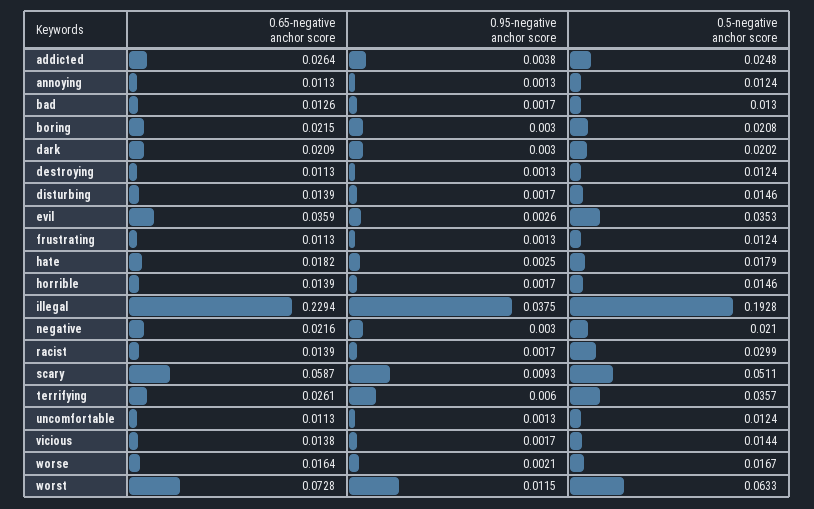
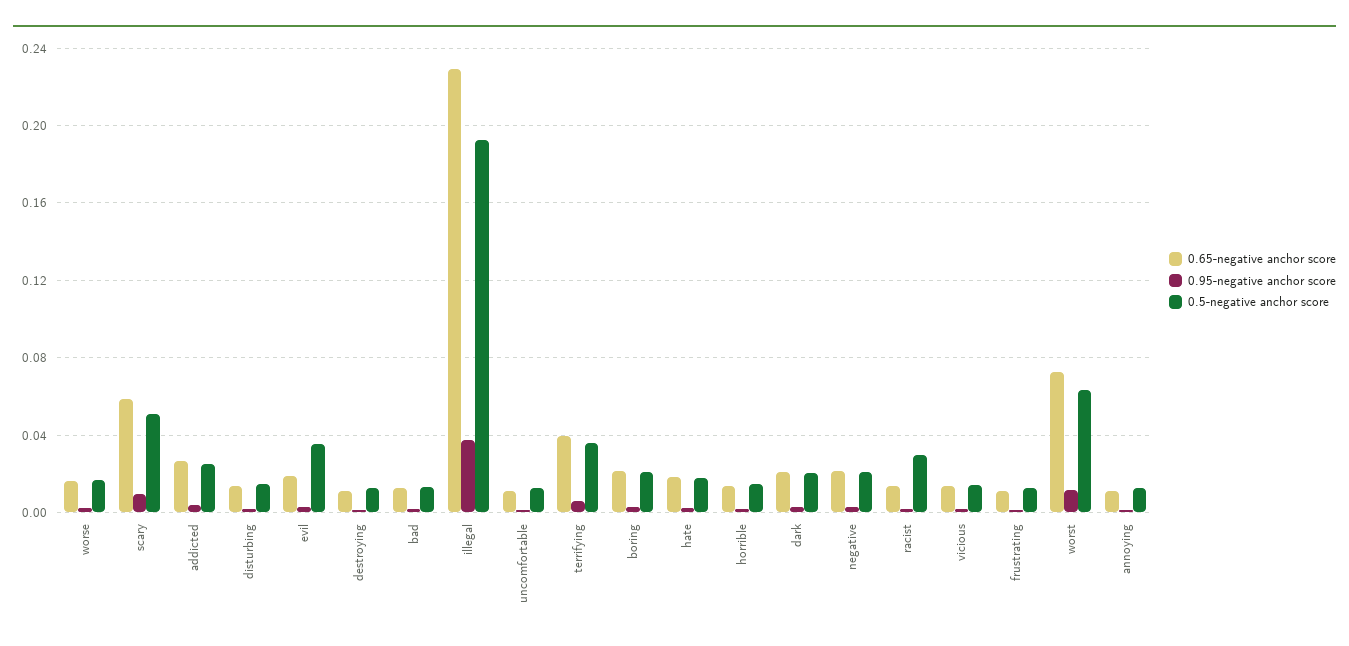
  {
    "0.65-negative anchor score": {
      "addicted": 0.0264,
      "annoying": 0.0113,
      "bad": 0.0126,
      "boring": 0.0215,
      "dark": 0.0209,
      "destroying": 0.0113,
      "disturbing": 0.0139,
-     "evil": 0.0359,
+     "evil": 0.02,
      "frustrating": 0.0113,
      "hate": 0.0182,
      "horrible": 0.0139,
      "illegal": 0.2294,
      "negative": 0.0216,
      "racist": 0.0139,
      "scary": 0.0587,
-     "terrifying": 0.0261,
+     "terrifying": 0.04,
      "uncomfortable": 0.0113,
      "vicious": 0.0138,
      "worse": 0.0164,
      "worst": 0.0728
    },
    "0.95-negative anchor score": {
      "addicted": 0.0038,
      "annoying": 0.0013,
      "bad": 0.0017,
      "boring": 0.003,
      "dark": 0.003,
      "destroying": 0.0013,
      "disturbing": 0.0017,
      "evil": 0.0026,
      "frustrating": 0.0013,
      "hate": 0.0025,
      "horrible": 0.0017,
      "illegal": 0.0375,
      "negative": 0.003,
      "racist": 0.0017,
      "scary": 0.0093,
      "terrifying": 0.006,
      "uncomfortable": 0.0013,
      "vicious": 0.0017,
      "worse": 0.0021,
      "worst": 0.0115
    },
    "0.5-negative anchor score": {
      "addicted": 0.0248,
      "annoying": 0.0124,
      "bad": 0.013,
      "boring": 0.0208,
      "dark": 0.0202,
      "destroying": 0.0124,
      "disturbing": 0.0146,
      "evil": 0.0353,
      "frustrating": 0.0124,
      "hate": 0.0179,
      "horrible": 0.0146,
      "illegal": 0.1928,
      "negative": 0.021,
      "racist": 0.0299,
      "scary": 0.0511,
      "terrifying": 0.0357,
      "uncomfortable": 0.0124,
      "vicious": 0.0144,
      "worse": 0.0167,
      "worst": 0.0633
    }
  }

